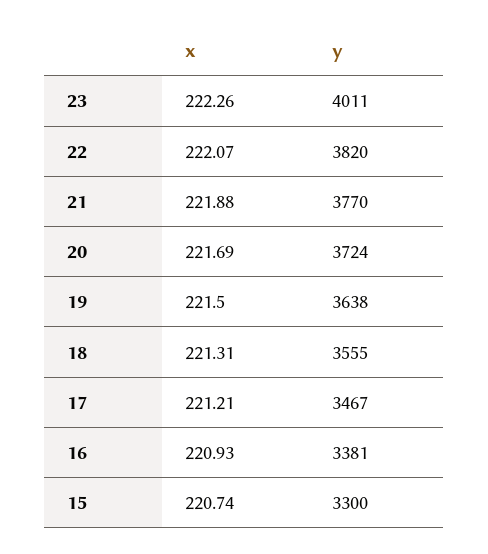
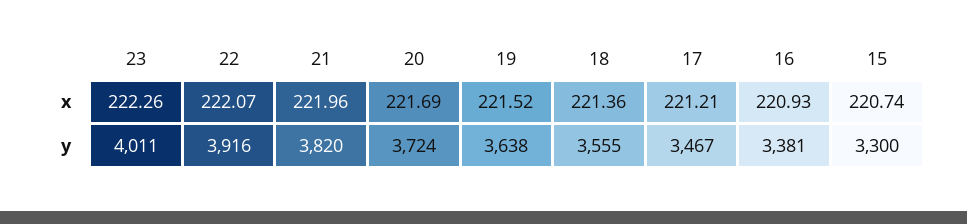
  {
    "x": {
      "23": 222.26,
      "22": 222.07,
-     "21": 221.88,
+     "21": 221.96,
      "20": 221.69,
-     "19": 221.5,
+     "19": 221.52,
-     "18": 221.31,
+     "18": 221.36,
      "17": 221.21,
      "16": 220.93,
      "15": 220.74
    },
    "y": {
      "23": 4011,
-     "22": 3820,
+     "22": 3916,
-     "21": 3770,
+     "21": 3820,
      "20": 3724,
      "19": 3638,
      "18": 3555,
      "17": 3467,
      "16": 3381,
      "15": 3300
    }
  }

